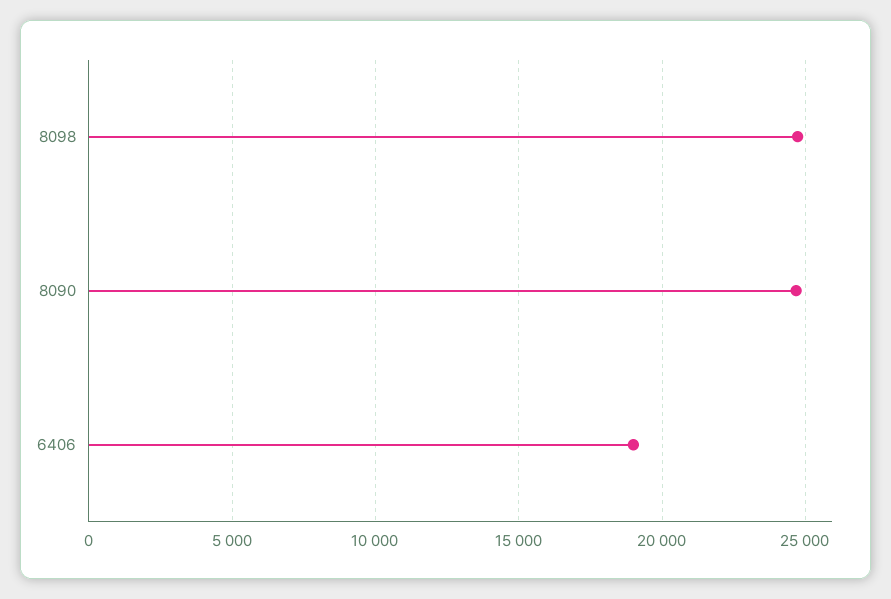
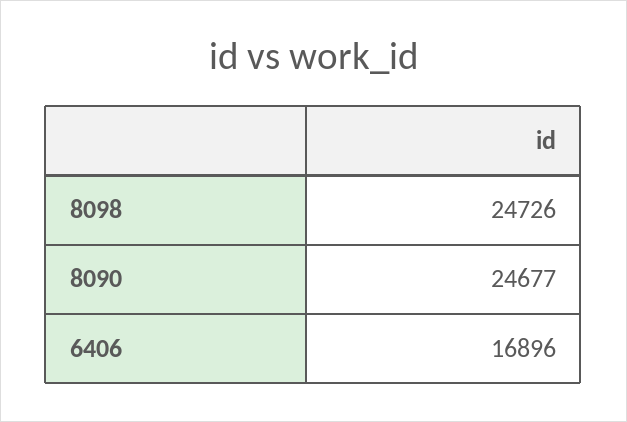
  {
    "8098": 24726,
    "8090": 24677,
-   "6406": 19000
+   "6406": 16896
  }

